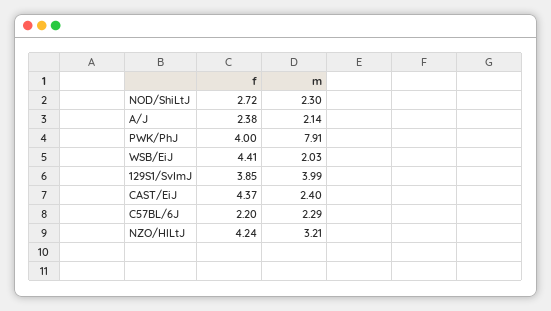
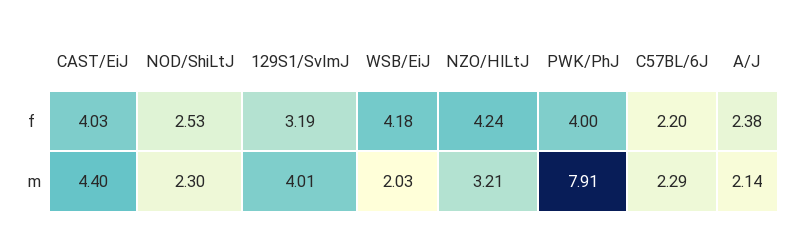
  {
    "f": {
-     "NOD/ShiLtJ": 2.72,
+     "NOD/ShiLtJ": 2.53,
      "A/J": 2.38,
      "PWK/PhJ": 4,
-     "WSB/EiJ": 4.41,
+     "WSB/EiJ": 4.18,
-     "129S1/SvImJ": 3.85,
+     "129S1/SvImJ": 3.19,
-     "CAST/EiJ": 4.37,
+     "CAST/EiJ": 4.03,
      "C57BL/6J": 2.2,
      "NZO/HlLtJ": 4.24
    },
    "m": {
      "NOD/ShiLtJ": 2.3,
      "A/J": 2.14,
      "PWK/PhJ": 7.91,
      "WSB/EiJ": 2.03,
-     "129S1/SvImJ": 3.99,
+     "129S1/SvImJ": 4.01,
-     "CAST/EiJ": 2.4,
+     "CAST/EiJ": 4.4,
      "C57BL/6J": 2.29,
      "NZO/HlLtJ": 3.21
    }
  }

